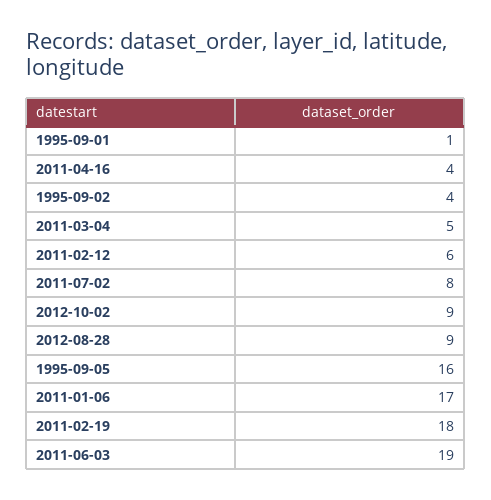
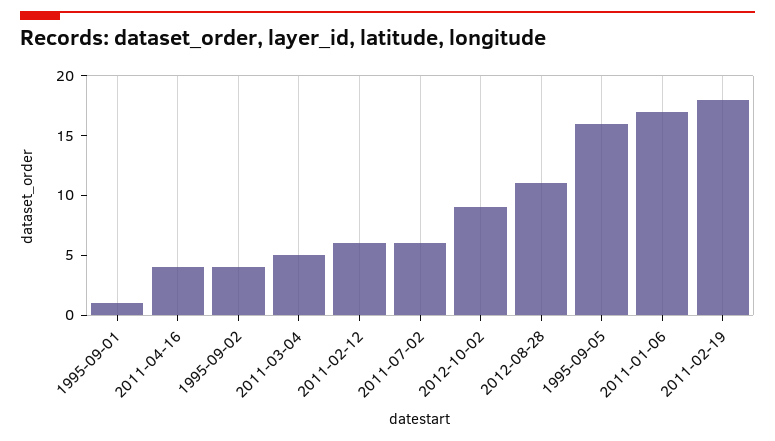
  {
    "1995-09-01": 1,
    "2011-04-16": 4,
    "1995-09-02": 4,
    "2011-03-04": 5,
    "2011-02-12": 6,
-   "2011-07-02": 8,
+   "2011-07-02": 6,
    "2012-10-02": 9,
-   "2012-08-28": 9,
+   "2012-08-28": 11,
    "1995-09-05": 16,
    "2011-01-06": 17,
-   "2011-02-19": 18,
+   "2011-02-19": 18
-   "2011-06-03": 19
  }

